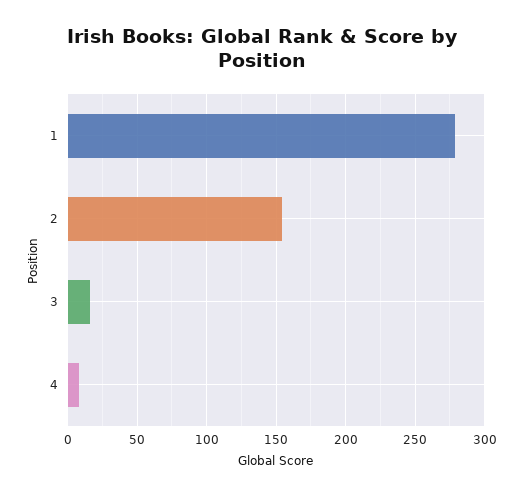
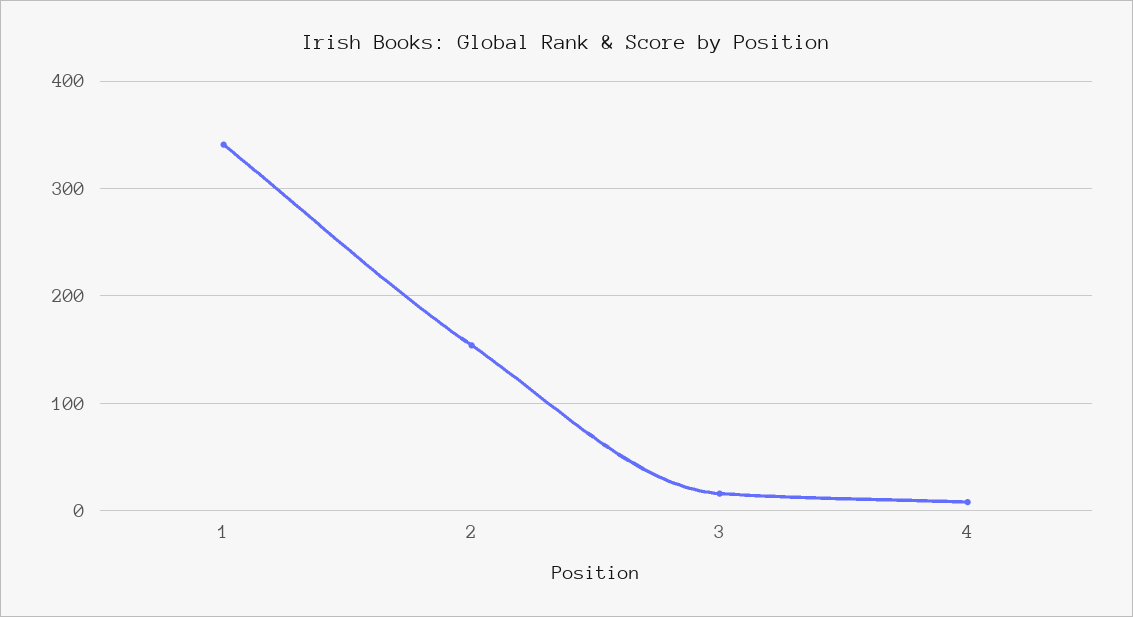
  {
-   "1": 280,
+   "1": 340,
    "2": 155,
    "3": 15,
    "4": 10
  }

